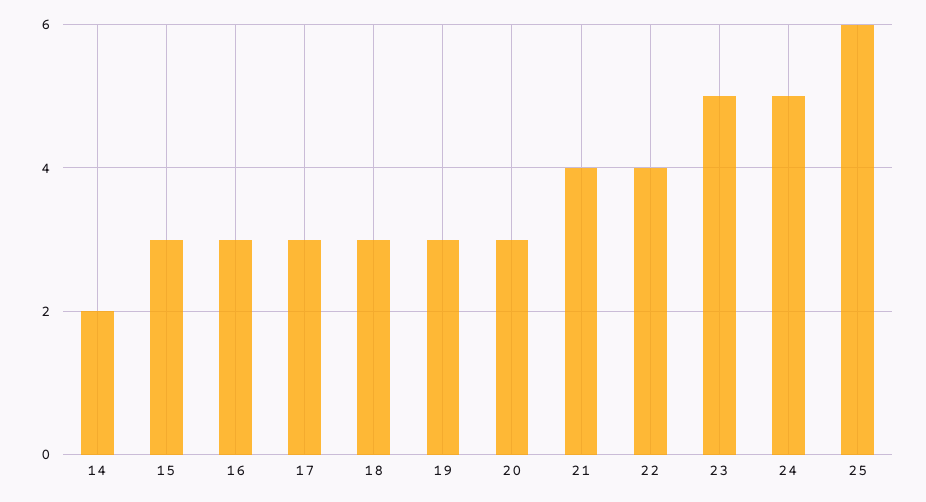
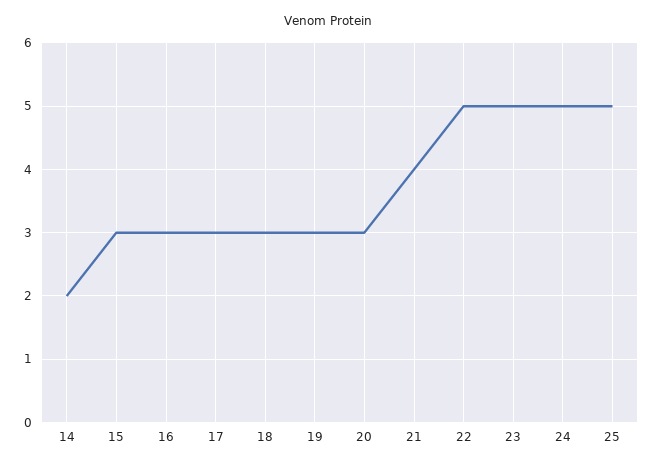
  {
    "14": 2,
    "15": 3,
    "16": 3,
    "17": 3,
    "18": 3,
    "19": 3,
    "20": 3,
    "21": 4,
-   "22": 4,
+   "22": 5,
    "23": 5,
    "24": 5,
-   "25": 6
+   "25": 5
  }

